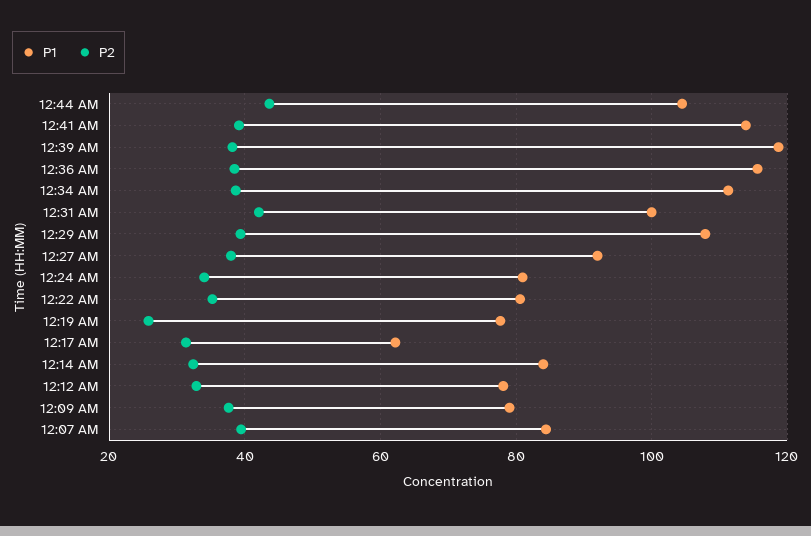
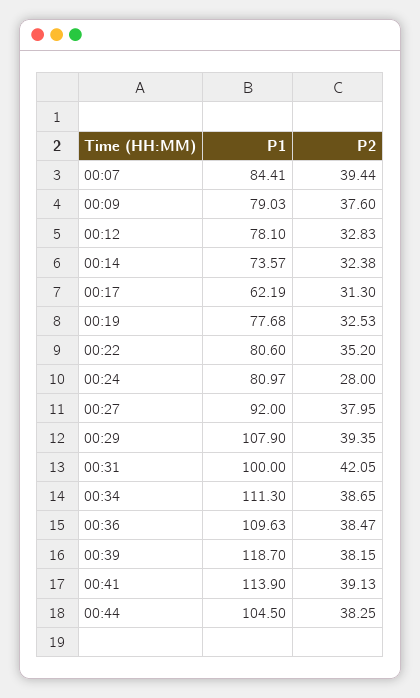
  {
    "P1": {
      "12:44 AM": 104.5,
      "12:41 AM": 113.9,
      "12:39 AM": 118.7,
-     "12:36 AM": 116,
+     "12:36 AM": 109.63,
      "12:34 AM": 111.3,
      "12:31 AM": 100,
      "12:29 AM": 107.9,
      "12:27 AM": 92,
      "12:24 AM": 80.97,
      "12:22 AM": 80.6,
      "12:19 AM": 77.68,
      "12:17 AM": 62.19,
-     "12:14 AM": 84,
+     "12:14 AM": 73.57,
      "12:12 AM": 78.1,
      "12:09 AM": 79.03,
      "12:07 AM": 84.41
    },
    "P2": {
-     "12:44 AM": 44,
+     "12:44 AM": 38.25,
      "12:41 AM": 39.13,
      "12:39 AM": 38.15,
      "12:36 AM": 38.47,
      "12:34 AM": 38.65,
      "12:31 AM": 42.05,
      "12:29 AM": 39.35,
      "12:27 AM": 37.95,
-     "12:24 AM": 34,
+     "12:24 AM": 28,
      "12:22 AM": 35.2,
-     "12:19 AM": 26,
+     "12:19 AM": 32.53,
      "12:17 AM": 31.3,
      "12:14 AM": 32.38,
      "12:12 AM": 32.83,
      "12:09 AM": 37.6,
      "12:07 AM": 39.44
    }
  }

